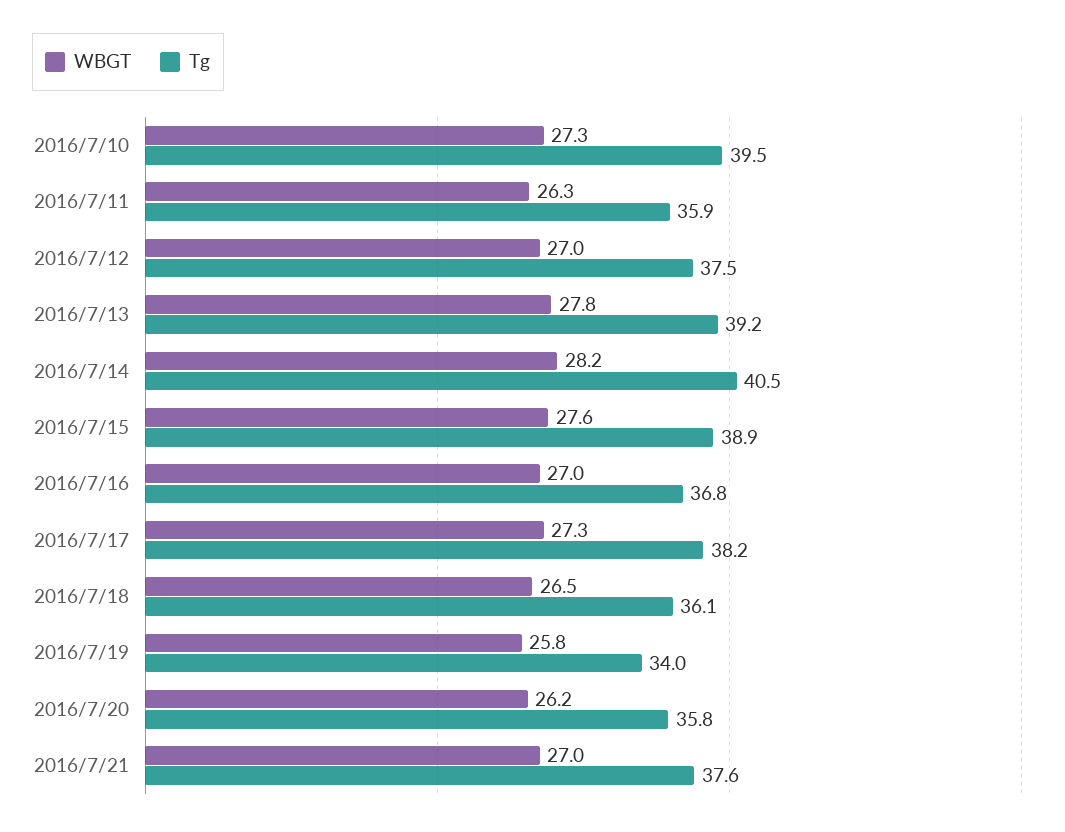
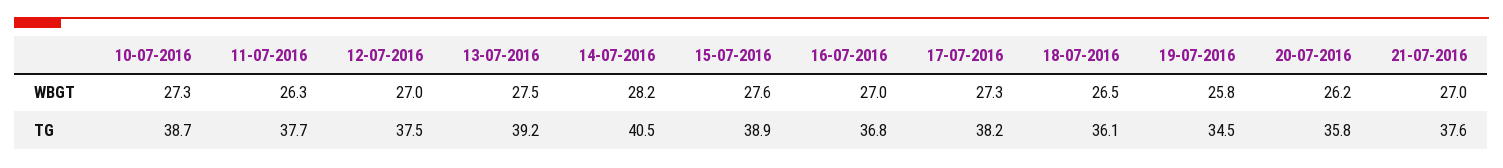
  {
    "WBGT": {
      "2016/7/10": 27.3,
      "2016/7/11": 26.3,
      "2016/7/12": 27,
-     "2016/7/13": 27.8,
+     "2016/7/13": 27.5,
      "2016/7/14": 28.2,
      "2016/7/15": 27.6,
      "2016/7/16": 27,
      "2016/7/17": 27.3,
      "2016/7/18": 26.5,
      "2016/7/19": 25.8,
      "2016/7/20": 26.2,
      "2016/7/21": 27
    },
    "Tg": {
-     "2016/7/10": 39.5,
+     "2016/7/10": 38.7,
-     "2016/7/11": 35.9,
+     "2016/7/11": 37.7,
      "2016/7/12": 37.5,
      "2016/7/13": 39.2,
      "2016/7/14": 40.5,
      "2016/7/15": 38.9,
      "2016/7/16": 36.8,
      "2016/7/17": 38.2,
      "2016/7/18": 36.1,
-     "2016/7/19": 34,
+     "2016/7/19": 34.5,
      "2016/7/20": 35.8,
      "2016/7/21": 37.6
    }
  }

